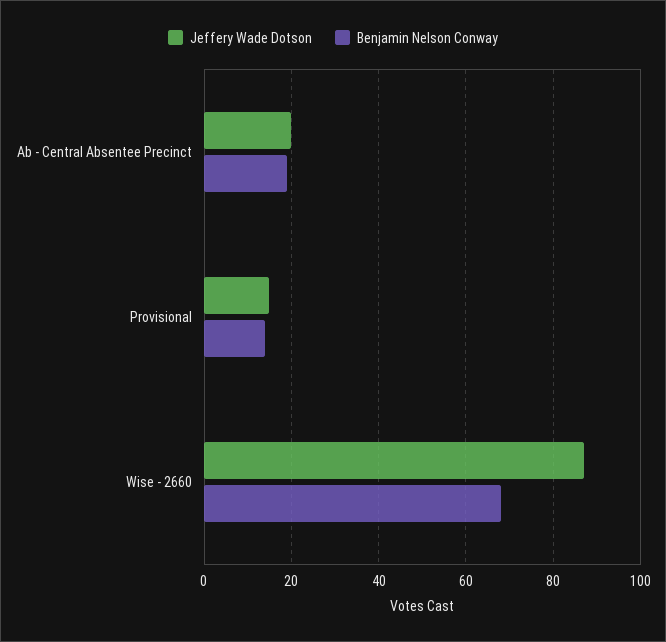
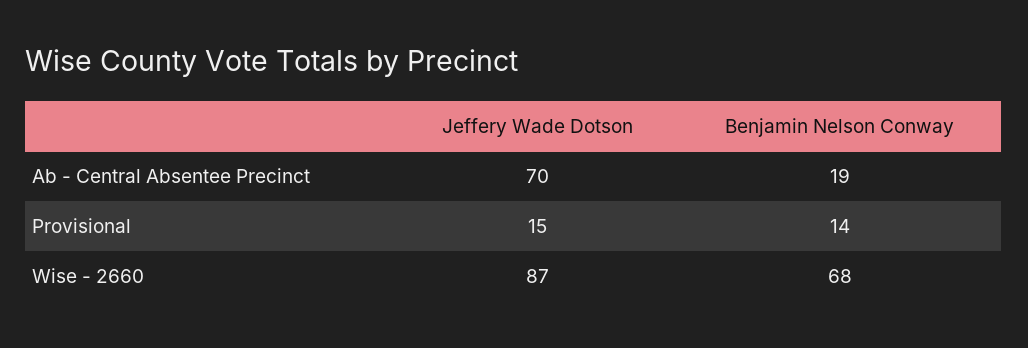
  {
    "Jeffery Wade Dotson": {
-     "Ab - Central Absentee Precinct": 20,
+     "Ab - Central Absentee Precinct": 70,
      "Provisional": 15,
      "Wise - 2660": 87
    },
    "Benjamin Nelson Conway": {
      "Ab - Central Absentee Precinct": 19,
      "Provisional": 14,
      "Wise - 2660": 68
    }
  }

